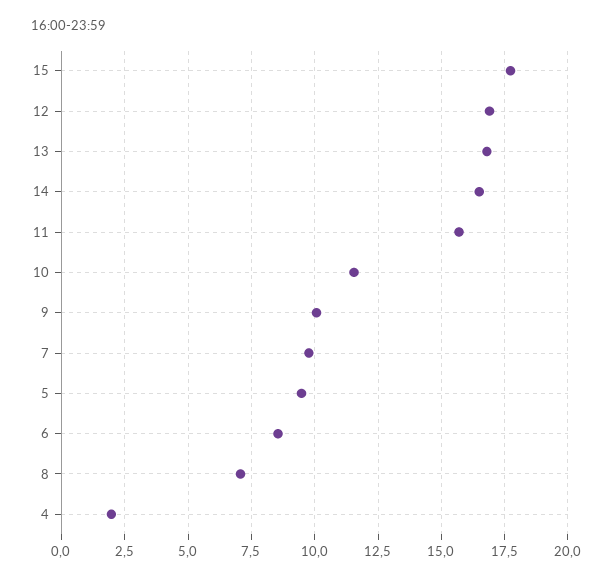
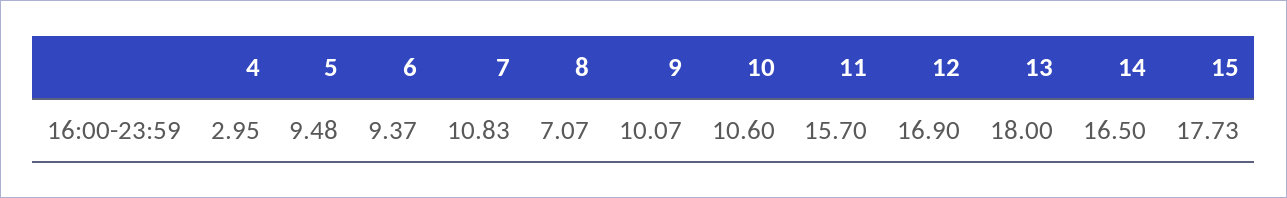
  {
    "15": 17.73,
    "12": 16.9,
-   "13": 16.75,
+   "13": 18,
    "14": 16.5,
    "11": 15.7,
-   "10": 11.5,
+   "10": 10.6,
    "9": 10.07,
-   "7": 9.75,
+   "7": 10.83,
    "5": 9.48,
-   "6": 8.5,
+   "6": 9.37,
    "8": 7.07,
-   "4": 2
+   "4": 2.95
  }

